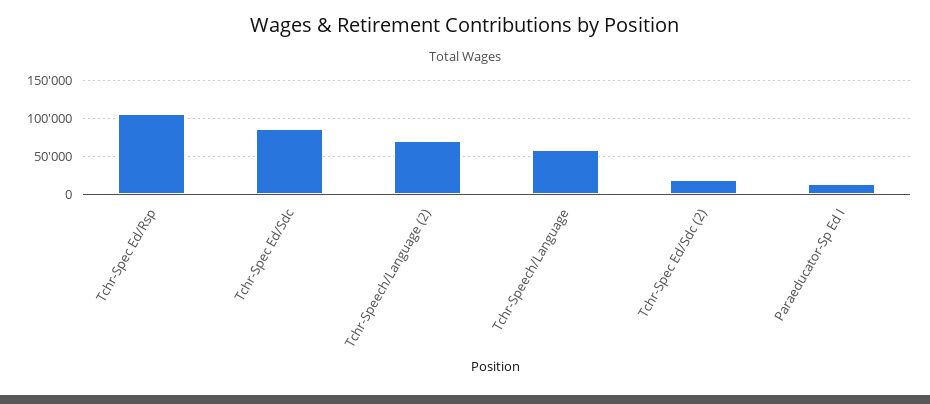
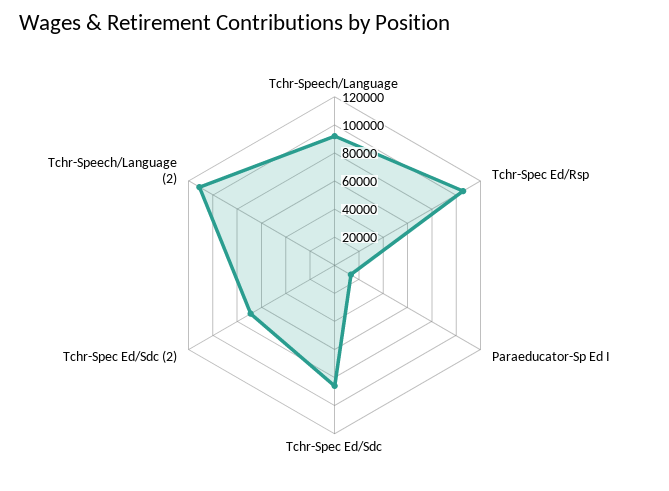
  {
    "Tchr-Spec Ed/Rsp": 110000,
    "Tchr-Spec Ed/Sdc": 90000,
-   "Tchr-Speech/Language (2)": 70000,
+   "Tchr-Speech/Language (2)": 110000,
-   "Tchr-Speech/Language": 60000,
+   "Tchr-Speech/Language": 90000,
-   "Tchr-Spec Ed/Sdc (2)": 20000,
+   "Tchr-Spec Ed/Sdc (2)": 70000,
    "Paraeducator-Sp Ed I": 10000
  }

